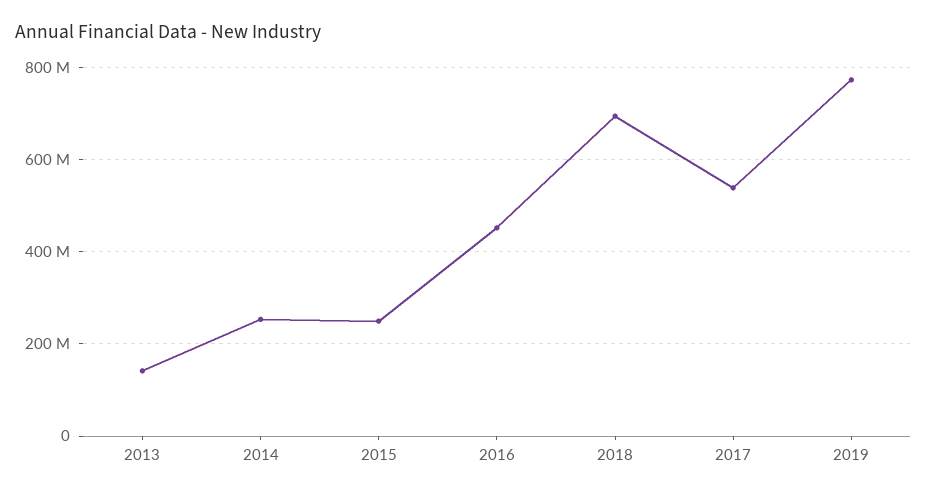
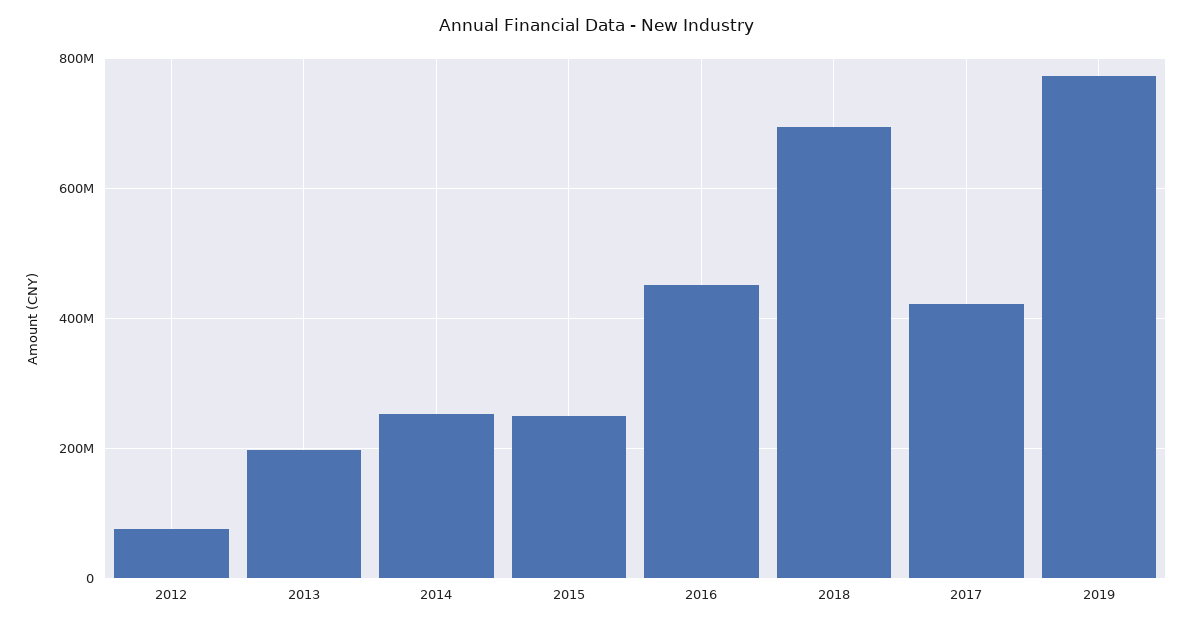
  {
-   "2013": 140000000,
+   "2013": 200000000,
    "2014": 260000000,
    "2015": 240000000,
    "2016": 460000000,
    "2018": 700000000,
-   "2017": 540000000,
+   "2017": 420000000,
-   "2019": 780000000
+   "2019": 780000000,
+   "2012": 80000000
  }

